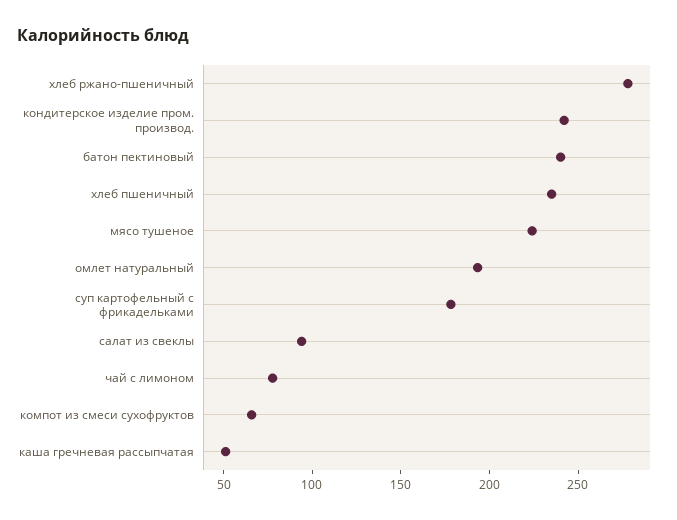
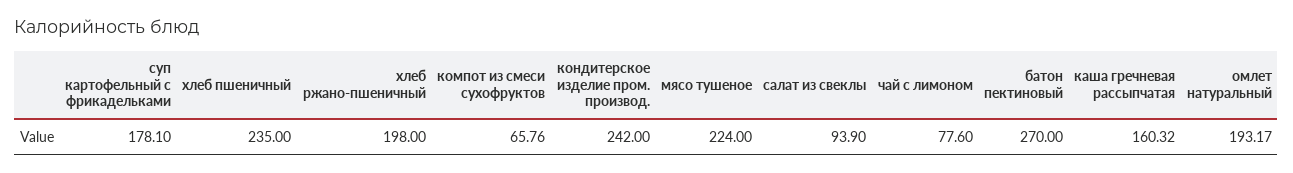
  {
-   "хлеб ржано-пшеничный": 280,
+   "хлеб ржано-пшеничный": 198,
    "кондитерское изделие пром. производ.": 242,
-   "батон пектиновый": 240,
+   "батон пектиновый": 270,
    "хлеб пшеничный": 235,
    "мясо тушеное": 224,
    "омлет натуральный": 193.17,
    "суп картофельный с фрикадельками": 178.1,
    "салат из свеклы": 93.9,
    "чай с лимоном": 77.6,
    "компот из смеси сухофруктов": 65.76,
-   "каша гречневая рассыпчатая": 50
+   "каша гречневая рассыпчатая": 160.32
  }

